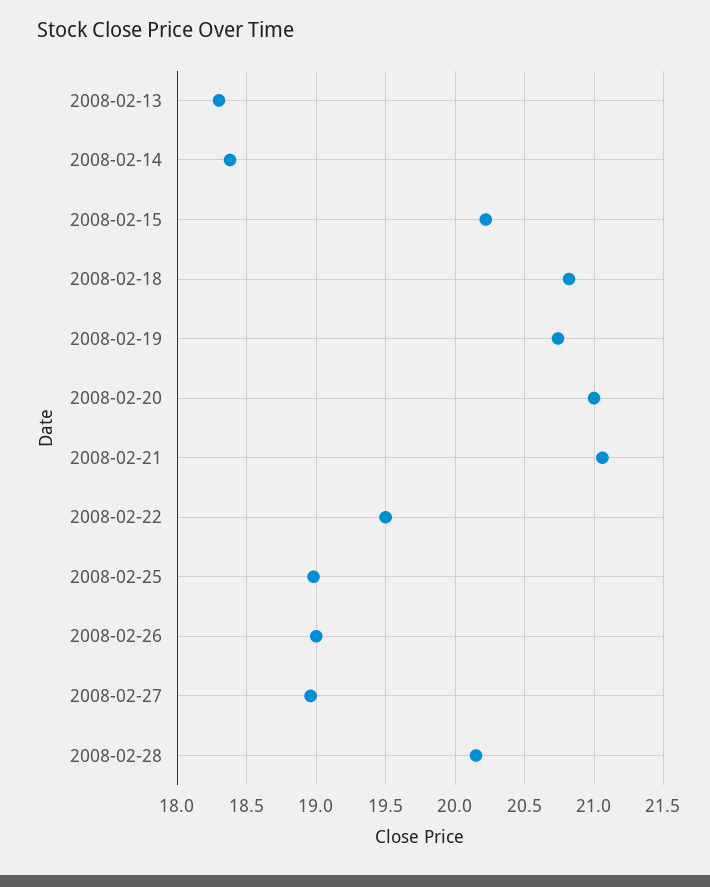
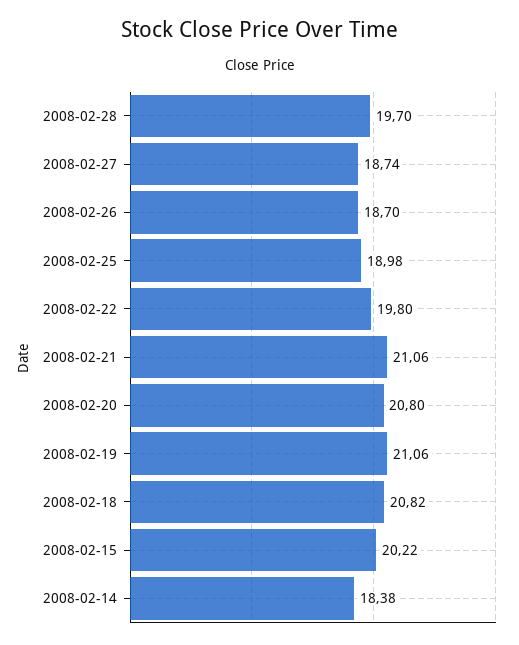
  {
-   "2008-02-13": 18.3,
    "2008-02-14": 18.38,
    "2008-02-15": 20.22,
    "2008-02-18": 20.82,
-   "2008-02-19": 20.75,
+   "2008-02-19": 21.06,
-   "2008-02-20": 21,
+   "2008-02-20": 20.8,
    "2008-02-21": 21.06,
-   "2008-02-22": 19.5,
+   "2008-02-22": 19.8,
    "2008-02-25": 18.98,
-   "2008-02-26": 19,
+   "2008-02-26": 18.7,
-   "2008-02-27": 18.95,
+   "2008-02-27": 18.74,
-   "2008-02-28": 20.15
+   "2008-02-28": 19.7
  }

